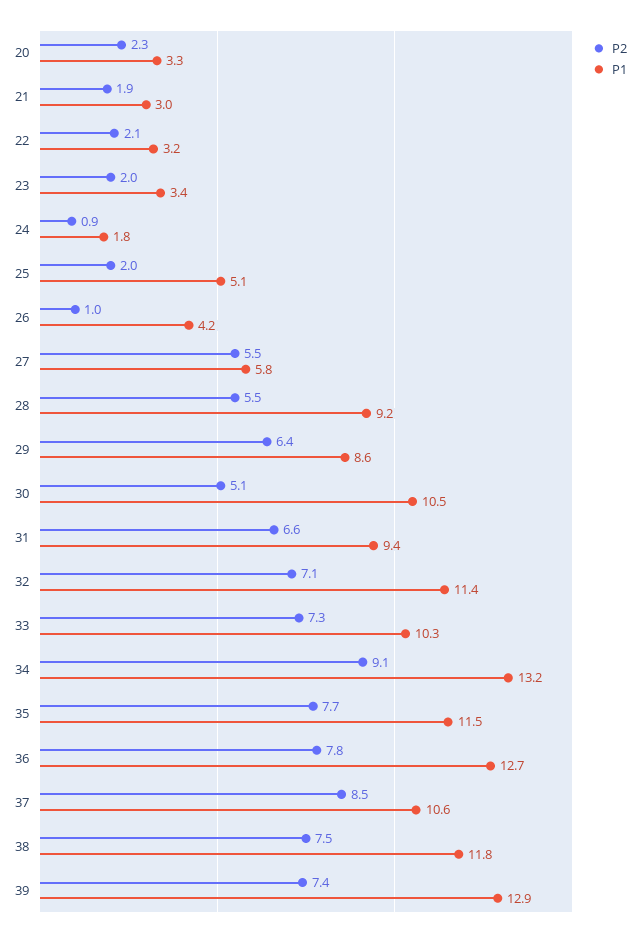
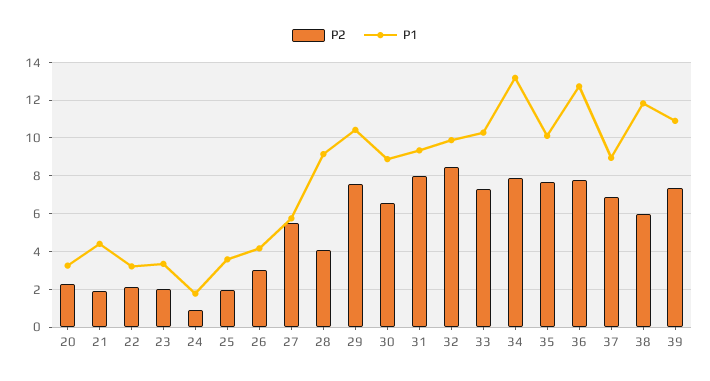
  {
    "P2": {
      "20": 2.3,
      "21": 1.9,
      "22": 2.1,
      "23": 2,
      "24": 0.9,
      "25": 2,
-     "26": 1,
+     "26": 3,
      "27": 5.5,
-     "28": 5.5,
+     "28": 4,
-     "29": 6.4,
+     "29": 7.5,
-     "30": 5.1,
+     "30": 6.5,
-     "31": 6.6,
+     "31": 8,
-     "32": 7.1,
+     "32": 8.5,
      "33": 7.3,
-     "34": 9.1,
+     "34": 8,
      "35": 7.7,
      "36": 7.8,
-     "37": 8.5,
+     "37": 7,
-     "38": 7.5,
+     "38": 6,
      "39": 7.4
    },
    "P1": {
      "20": 3.3,
-     "21": 3,
+     "21": 4.5,
      "22": 3.2,
      "23": 3.4,
      "24": 1.8,
-     "25": 5.1,
+     "25": 3.5,
      "26": 4.2,
      "27": 5.8,
      "28": 9.2,
-     "29": 8.6,
+     "29": 10.5,
-     "30": 10.5,
+     "30": 9,
      "31": 9.4,
-     "32": 11.4,
+     "32": 10,
      "33": 10.3,
      "34": 13.2,
-     "35": 11.5,
+     "35": 10,
      "36": 12.7,
-     "37": 10.6,
+     "37": 9,
      "38": 11.8,
-     "39": 12.9
+     "39": 11
    }
  }

